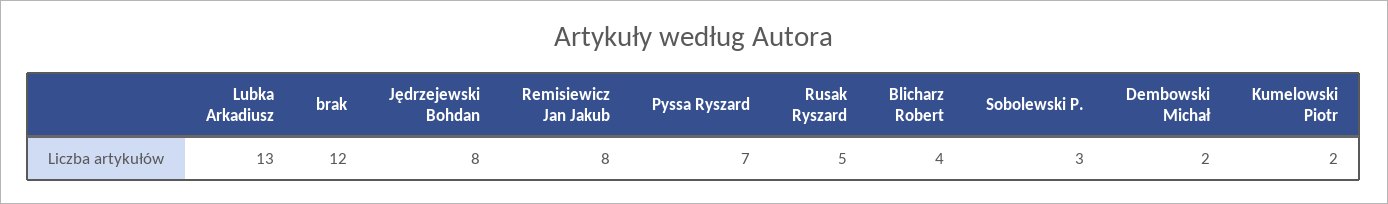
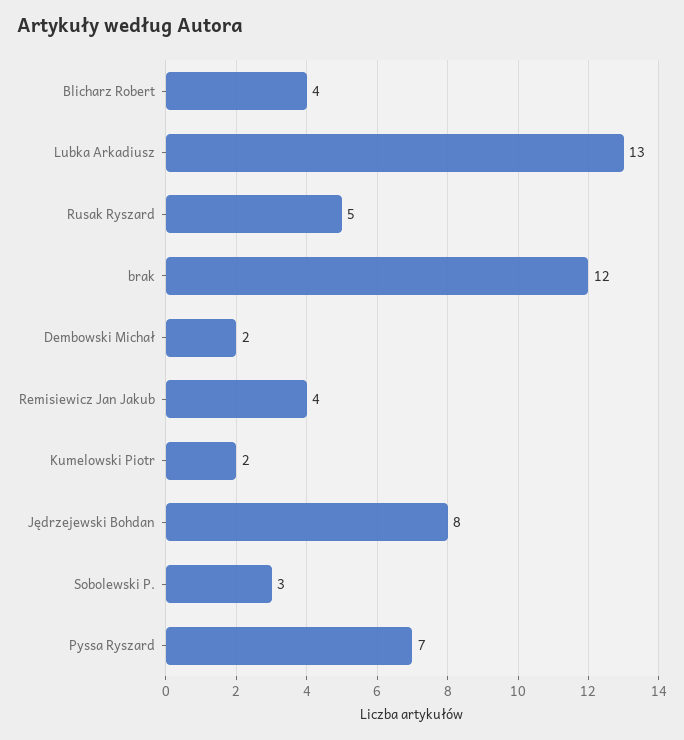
  {
    "Lubka Arkadiusz": 13,
    "brak": 12,
    "Jędrzejewski Bohdan": 8,
-   "Remisiewicz Jan Jakub": 8,
+   "Remisiewicz Jan Jakub": 4,
    "Pyssa Ryszard": 7,
    "Rusak Ryszard": 5,
    "Blicharz Robert": 4,
    "Sobolewski P.": 3,
    "Dembowski Michał": 2,
    "Kumelowski Piotr": 2
  }

